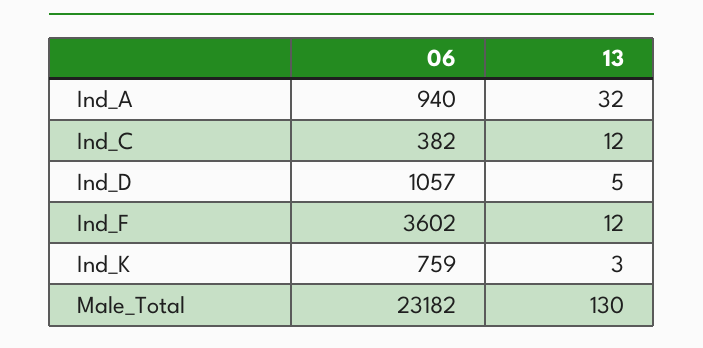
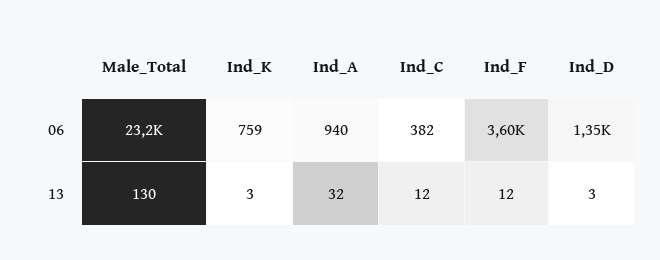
  {
    "06": {
      "Ind_A": 940,
      "Ind_C": 382,
-     "Ind_D": 1057,
+     "Ind_D": 1350,
      "Ind_F": 3602,
      "Ind_K": 759,
      "Male_Total": 23182
    },
    "13": {
      "Ind_A": 32,
      "Ind_C": 12,
-     "Ind_D": 5,
+     "Ind_D": 3,
      "Ind_F": 12,
      "Ind_K": 3,
      "Male_Total": 130
    }
  }

